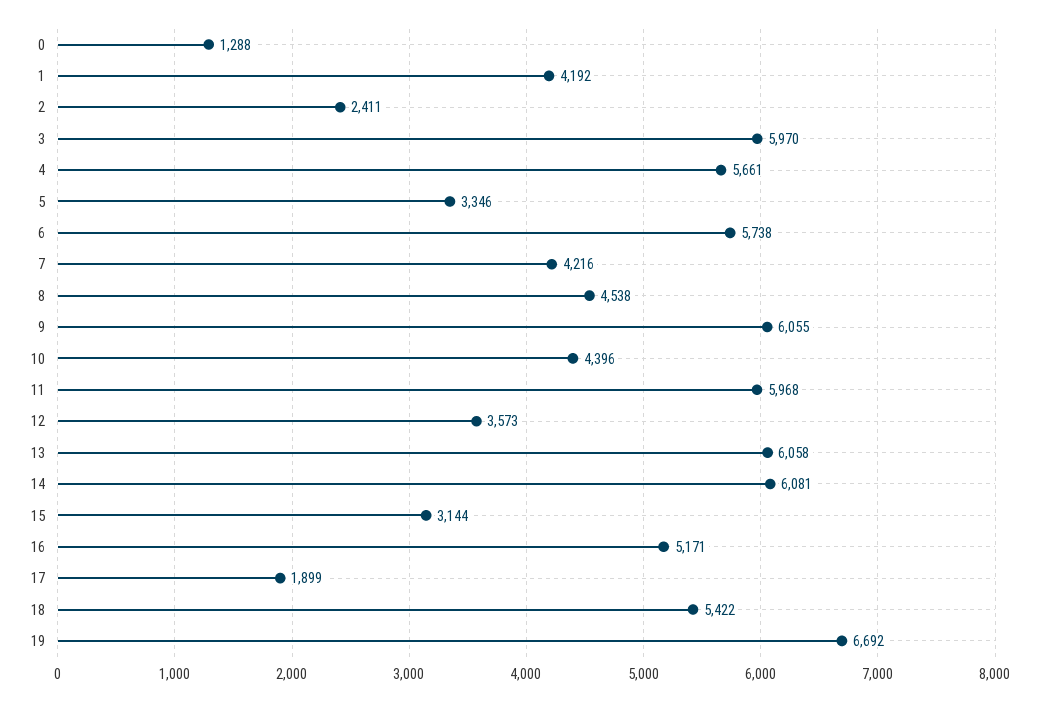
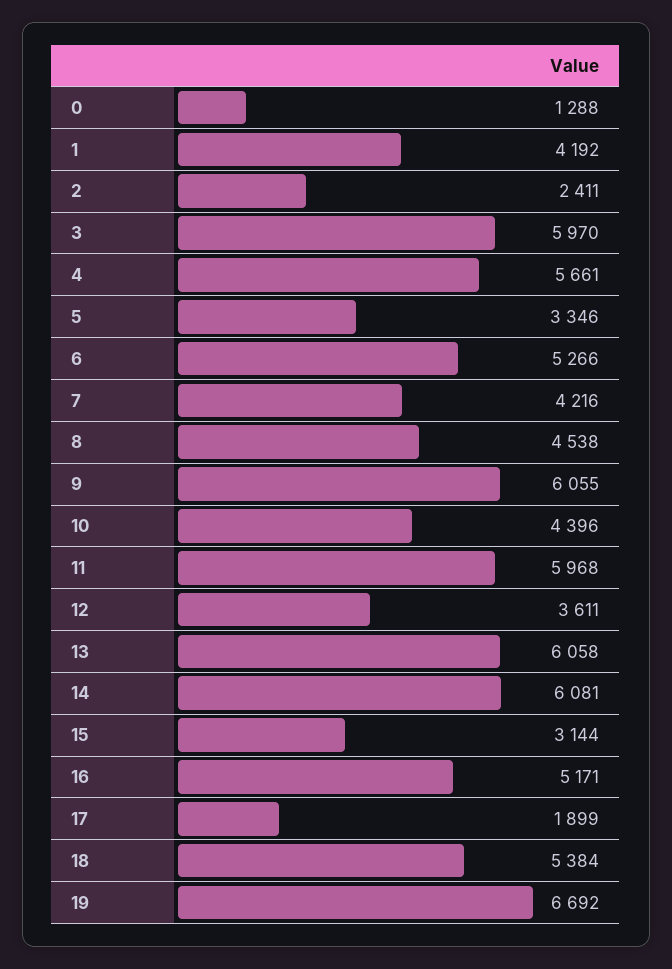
  {
    "0": 1288,
    "1": 4192,
    "2": 2411,
    "3": 5970,
    "4": 5661,
    "5": 3346,
-   "6": 5738,
+   "6": 5266,
    "7": 4216,
    "8": 4538,
    "9": 6055,
    "10": 4396,
    "11": 5968,
-   "12": 3573,
+   "12": 3611,
    "13": 6058,
    "14": 6081,
    "15": 3144,
    "16": 5171,
    "17": 1899,
-   "18": 5422,
+   "18": 5384,
    "19": 6692
  }

